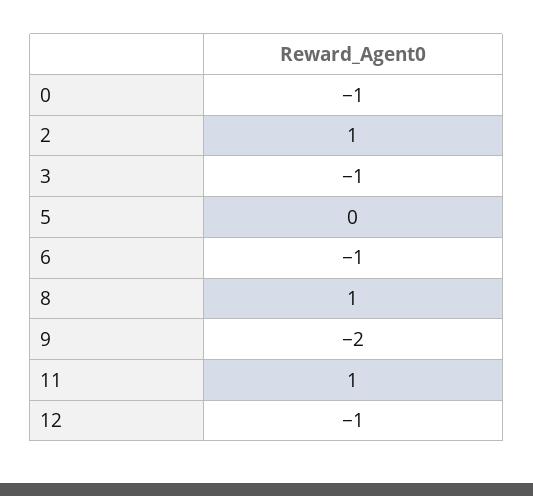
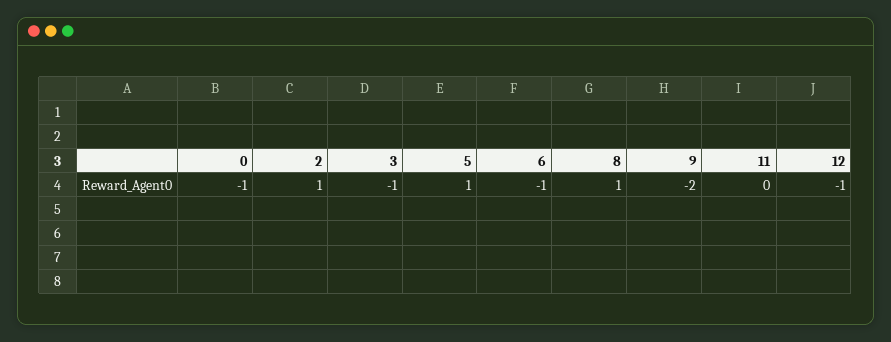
  {
    "0": -1,
    "2": 1,
    "3": -1,
-   "5": 0,
+   "5": 1,
    "6": -1,
    "8": 1,
    "9": -2,
-   "11": 1,
+   "11": 0,
    "12": -1
  }

